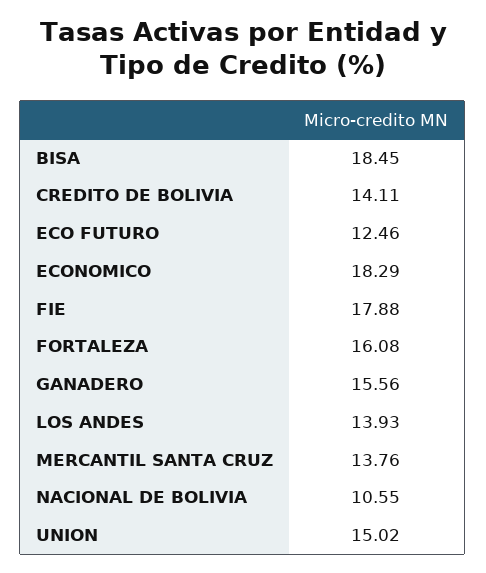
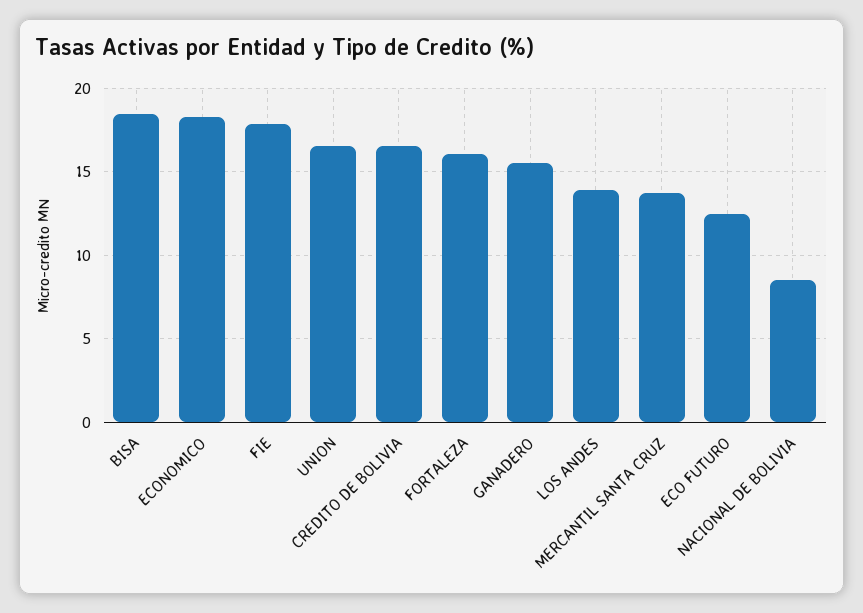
  {
    "BISA": 18.45,
-   "CREDITO DE BOLIVIA": 14.11,
+   "CREDITO DE BOLIVIA": 16.5,
    "ECO FUTURO": 12.46,
    "ECONOMICO": 18.29,
    "FIE": 17.88,
    "FORTALEZA": 16.08,
    "GANADERO": 15.56,
    "LOS ANDES": 13.93,
    "MERCANTIL SANTA CRUZ": 13.76,
-   "NACIONAL DE BOLIVIA": 10.55,
+   "NACIONAL DE BOLIVIA": 8.5,
-   "UNION": 15.02
+   "UNION": 16.5
  }

